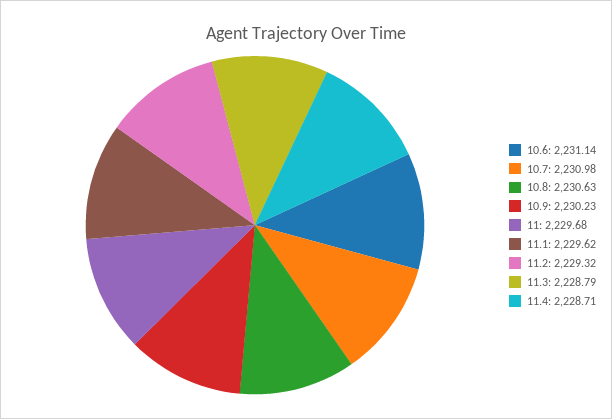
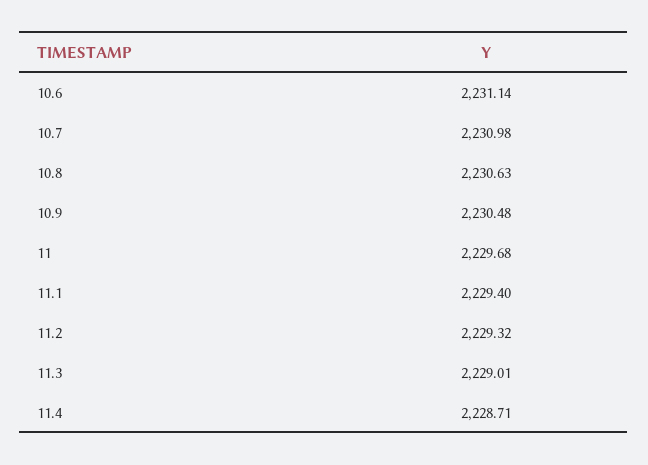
  {
    "10.6": 2231.14,
    "10.7": 2230.98,
    "10.8": 2230.63,
-   "10.9": 2230.23,
+   "10.9": 2230.48,
    "11": 2229.68,
-   "11.1": 2229.62,
+   "11.1": 2229.4,
    "11.2": 2229.32,
-   "11.3": 2228.79,
+   "11.3": 2229.01,
    "11.4": 2228.71
  }

